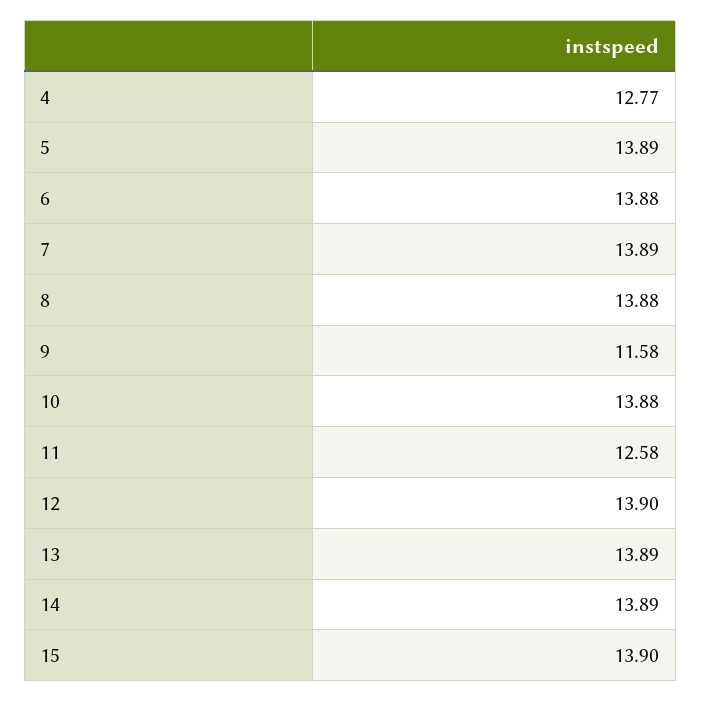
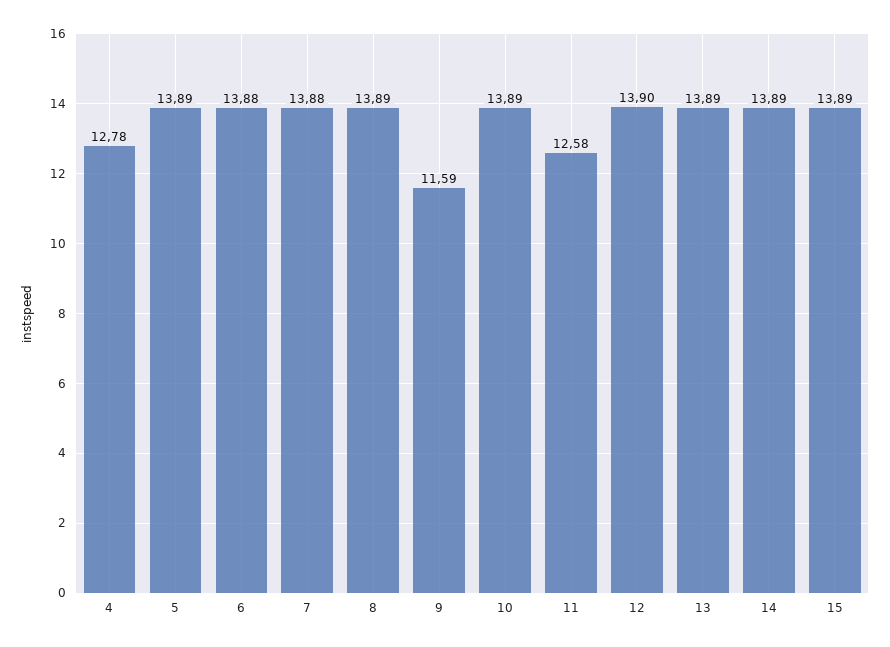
  {
-   "4": 12.77,
+   "4": 12.78,
    "5": 13.89,
    "6": 13.88,
-   "7": 13.89,
+   "7": 13.88,
-   "8": 13.88,
+   "8": 13.89,
-   "9": 11.58,
+   "9": 11.59,
-   "10": 13.88,
+   "10": 13.89,
    "11": 12.58,
    "12": 13.9,
    "13": 13.89,
    "14": 13.89,
-   "15": 13.9
+   "15": 13.89
  }

